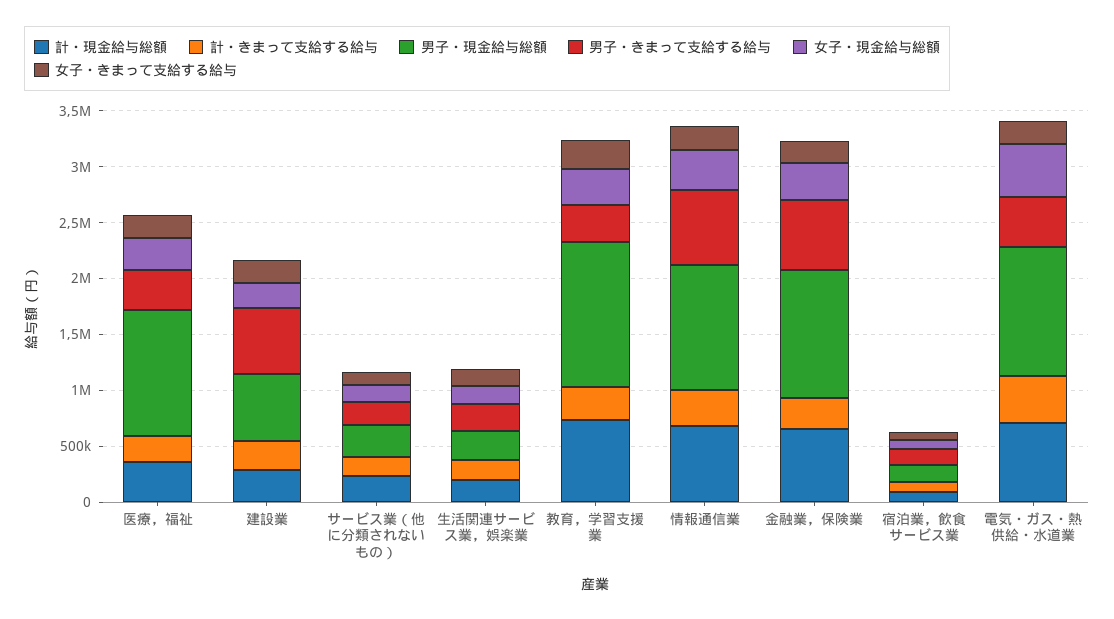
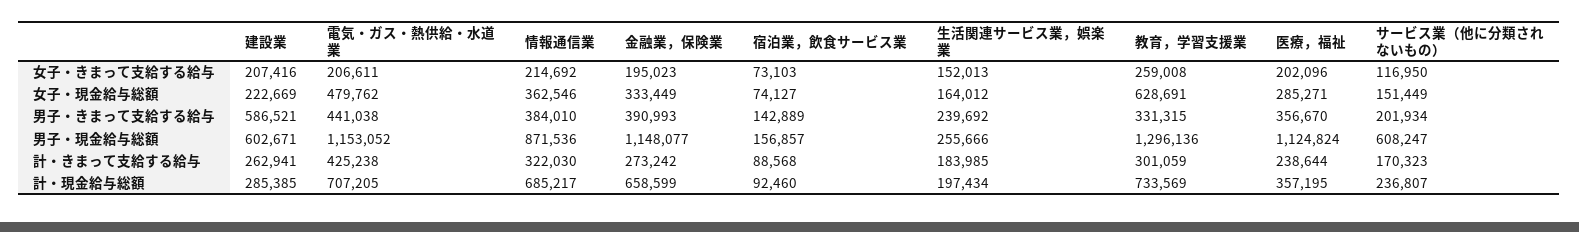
  {
    "計・現金給与総額": {
      "医療，福祉": 357195,
      "建設業": 285385,
      "サービス業（他に分類されないもの）": 236807,
      "生活関連サービス業，娯楽業": 197434,
      "教育，学習支援業": 733569,
      "情報通信業": 685217,
      "金融業，保険業": 658599,
      "宿泊業，飲食サービス業": 92460,
      "電気・ガス・熱供給・水道業": 707205
    },
    "計・きまって支給する給与": {
      "医療，福祉": 238644,
      "建設業": 262941,
      "サービス業（他に分類されないもの）": 170323,
      "生活関連サービス業，娯楽業": 183985,
      "教育，学習支援業": 301059,
      "情報通信業": 322030,
      "金融業，保険業": 273242,
      "宿泊業，飲食サービス業": 88568,
      "電気・ガス・熱供給・水道業": 425238
    },
    "男子・現金給与総額": {
      "医療，福祉": 1124824,
      "建設業": 602671,
-     "サービス業（他に分類されないもの）": 300000,
+     "サービス業（他に分類されないもの）": 608247,
      "生活関連サービス業，娯楽業": 255666,
      "教育，学習支援業": 1296136,
-     "情報通信業": 1100000,
+     "情報通信業": 871536,
      "金融業，保険業": 1148077,
      "宿泊業，飲食サービス業": 156857,
      "電気・ガス・熱供給・水道業": 1153052
    },
    "男子・きまって支給する給与": {
      "医療，福祉": 356670,
      "建設業": 586521,
      "サービス業（他に分類されないもの）": 201934,
      "生活関連サービス業，娯楽業": 239692,
      "教育，学習支援業": 331315,
-     "情報通信業": 700000,
+     "情報通信業": 384010,
-     "金融業，保険業": 600000,
+     "金融業，保険業": 390993,
      "宿泊業，飲食サービス業": 142889,
      "電気・ガス・熱供給・水道業": 441038
    },
    "女子・現金給与総額": {
      "医療，福祉": 285271,
      "建設業": 222669,
      "サービス業（他に分類されないもの）": 151449,
      "生活関連サービス業，娯楽業": 164012,
-     "教育，学習支援業": 300000,
+     "教育，学習支援業": 628691,
      "情報通信業": 362546,
      "金融業，保険業": 333449,
      "宿泊業，飲食サービス業": 74127,
      "電気・ガス・熱供給・水道業": 479762
    },
    "女子・きまって支給する給与": {
      "医療，福祉": 202096,
      "建設業": 207416,
      "サービス業（他に分類されないもの）": 116950,
      "生活関連サービス業，娯楽業": 152013,
      "教育，学習支援業": 259008,
      "情報通信業": 214692,
      "金融業，保険業": 195023,
      "宿泊業，飲食サービス業": 73103,
      "電気・ガス・熱供給・水道業": 206611
    }
  }

